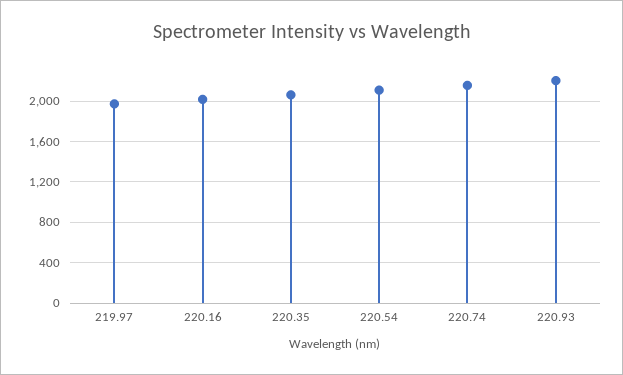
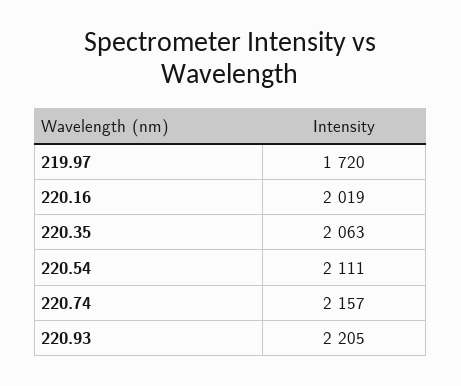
  {
-   "219.97": 2000,
+   "219.97": 1720,
    "220.16": 2019,
    "220.35": 2063,
    "220.54": 2111,
    "220.74": 2157,
    "220.93": 2205
  }

